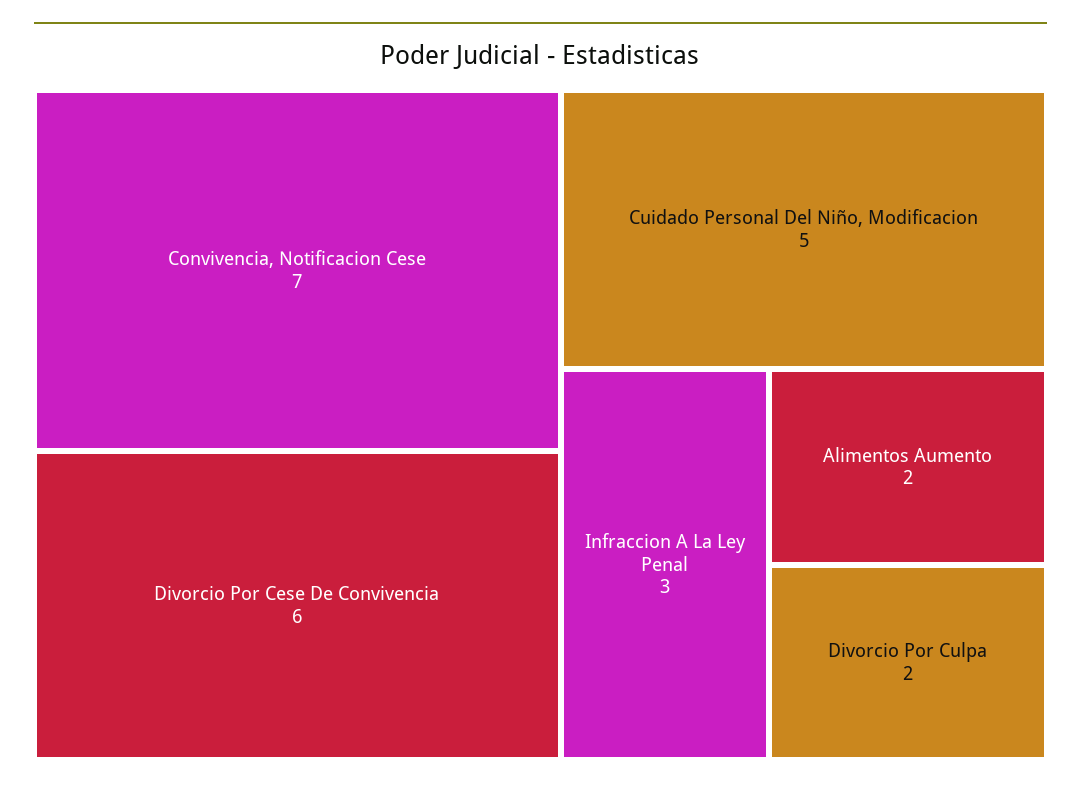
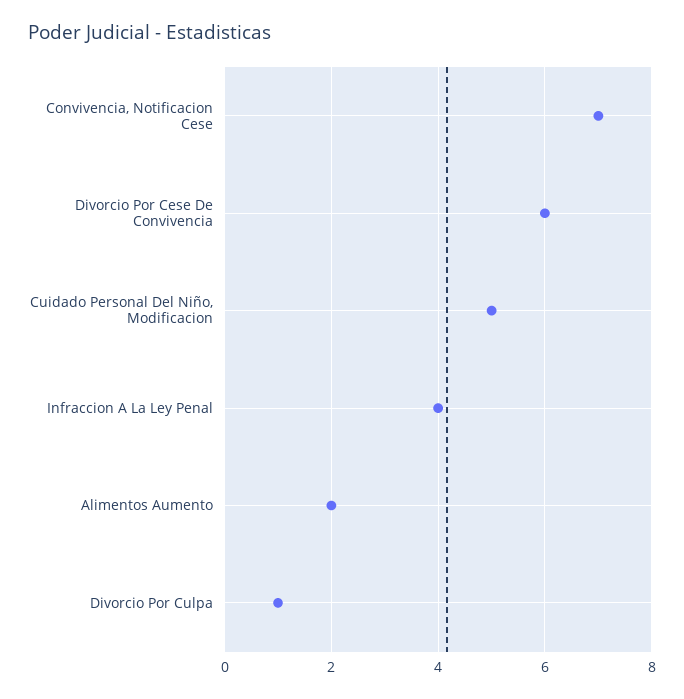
  {
    "Convivencia, Notificacion Cese": 7,
    "Divorcio Por Cese De Convivencia": 6,
    "Cuidado Personal Del Niño, Modificacion": 5,
-   "Infraccion A La Ley Penal": 3,
+   "Infraccion A La Ley Penal": 4,
    "Alimentos Aumento": 2,
-   "Divorcio Por Culpa": 2
+   "Divorcio Por Culpa": 1
  }

